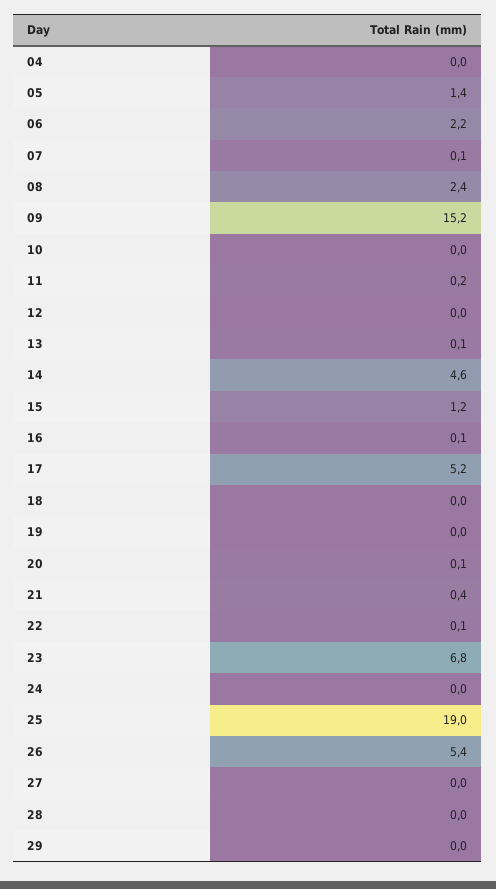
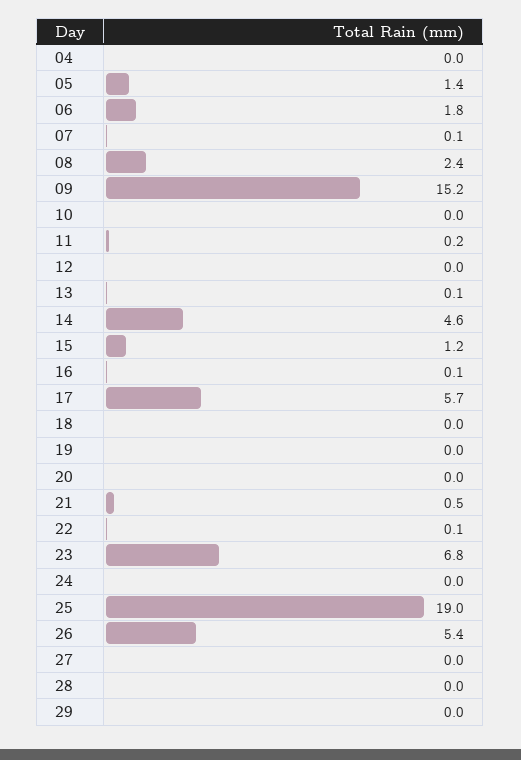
  {
    "04": 0,
    "05": 1.4,
-   "06": 2.2,
+   "06": 1.8,
    "07": 0.1,
    "08": 2.4,
    "09": 15.2,
    "10": 0,
    "11": 0.2,
    "12": 0,
    "13": 0.1,
    "14": 4.6,
    "15": 1.2,
    "16": 0.1,
-   "17": 5.2,
+   "17": 5.7,
    "18": 0,
    "19": 0,
-   "20": 0.1,
+   "20": 0,
-   "21": 0.4,
+   "21": 0.5,
    "22": 0.1,
    "23": 6.8,
    "24": 0,
    "25": 19,
    "26": 5.4,
    "27": 0,
    "28": 0,
    "29": 0
  }

